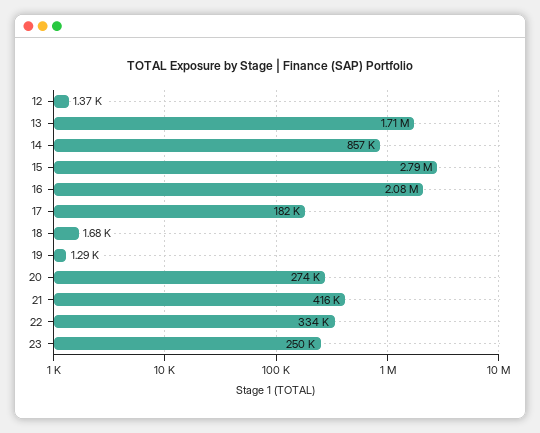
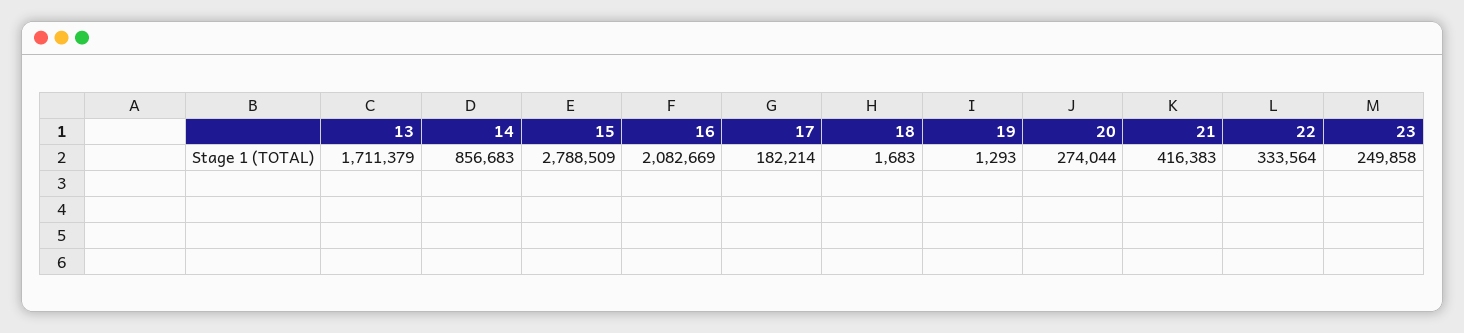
  {
-   "12": 1370,
    "13": 1711379,
    "14": 856683,
    "15": 2788509,
    "16": 2082669,
    "17": 182214,
    "18": 1683,
    "19": 1293,
    "20": 274044,
    "21": 416383,
    "22": 333564,
    "23": 249858
  }

